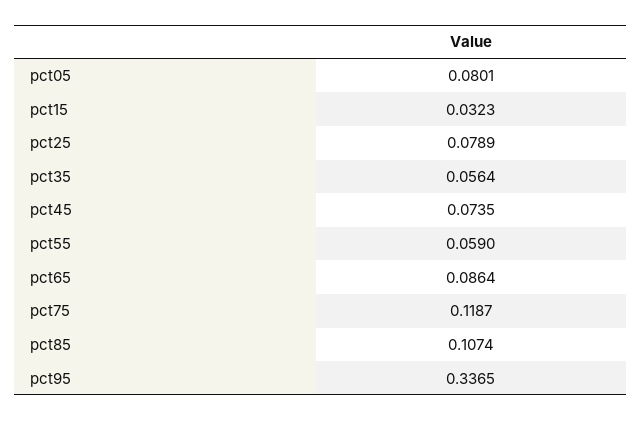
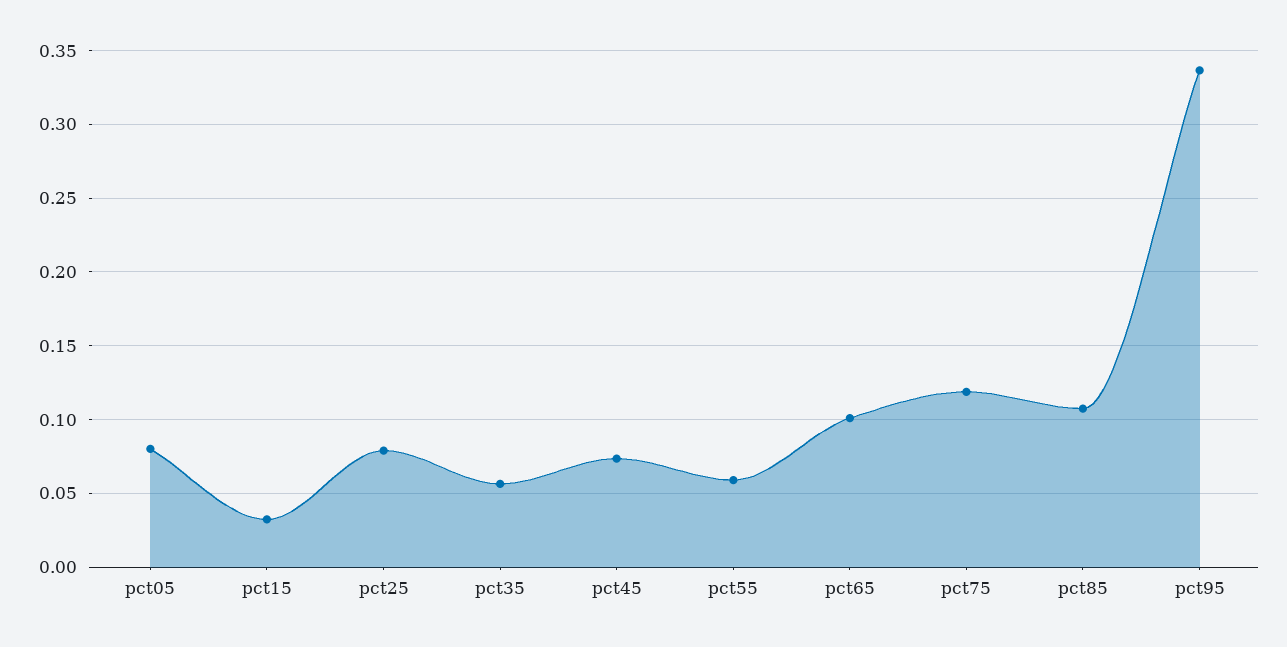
  {
    "pct05": 0.0801,
    "pct15": 0.0323,
    "pct25": 0.0789,
    "pct35": 0.0564,
    "pct45": 0.0735,
    "pct55": 0.059,
-   "pct65": 0.0864,
+   "pct65": 0.1,
    "pct75": 0.1187,
    "pct85": 0.1074,
    "pct95": 0.3365
  }

